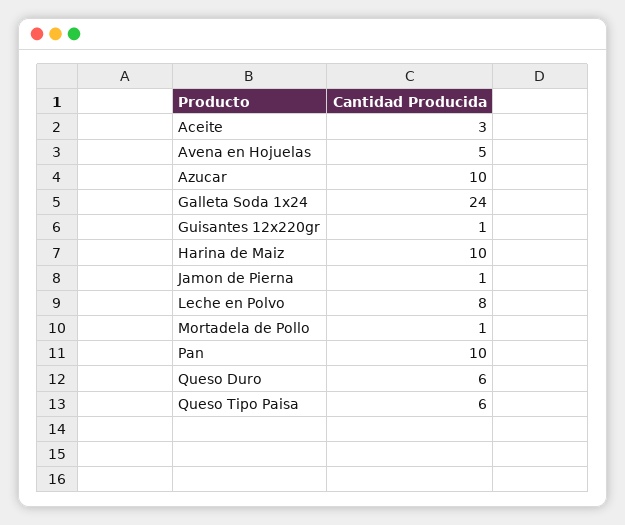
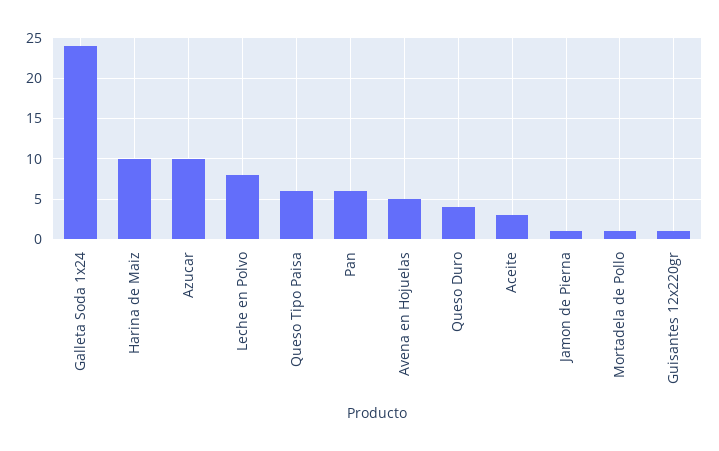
  {
    "Aceite": 3,
    "Avena en Hojuelas": 5,
    "Azucar": 10,
    "Galleta Soda 1x24": 24,
    "Guisantes 12x220gr": 1,
    "Harina de Maiz": 10,
    "Jamon de Pierna": 1,
    "Leche en Polvo": 8,
    "Mortadela de Pollo": 1,
-   "Pan": 10,
+   "Pan": 6,
-   "Queso Duro": 6,
+   "Queso Duro": 4,
    "Queso Tipo Paisa": 6
  }

